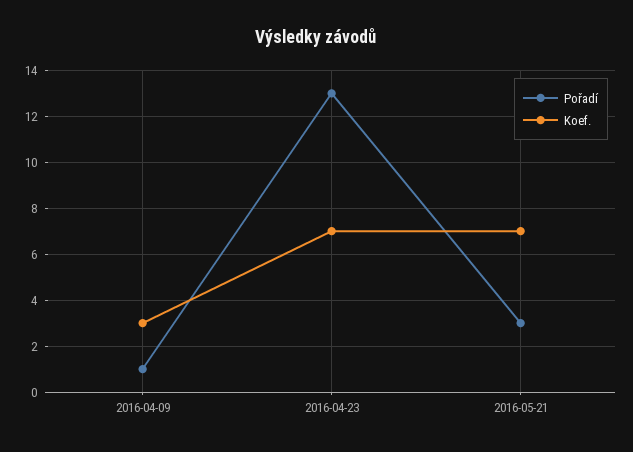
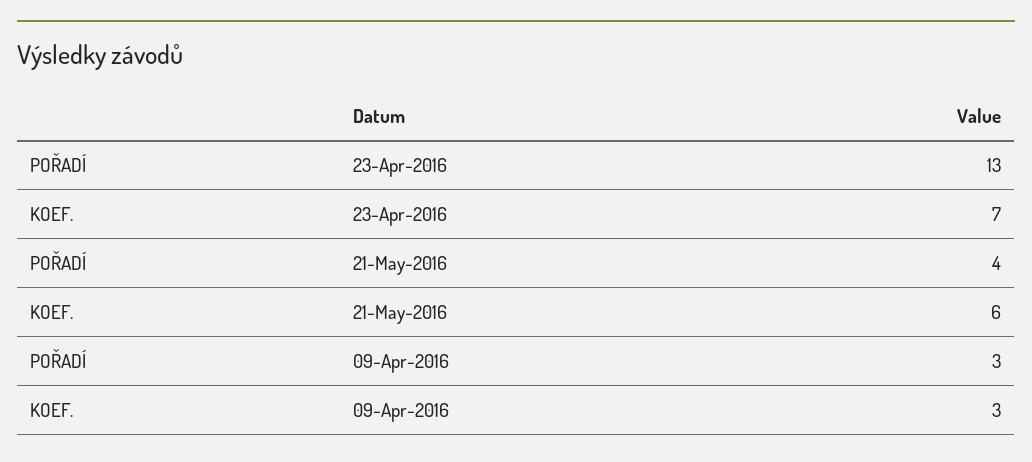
  {
    "Pořadí": {
-     "2016-04-09": 1,
+     "2016-04-09": 3,
      "2016-04-23": 13,
-     "2016-05-21": 3
+     "2016-05-21": 4
    },
    "Koef.": {
      "2016-04-09": 3,
      "2016-04-23": 7,
-     "2016-05-21": 7
+     "2016-05-21": 6
    }
  }

